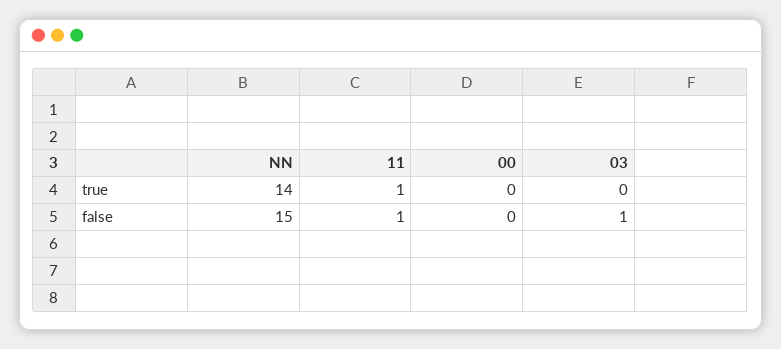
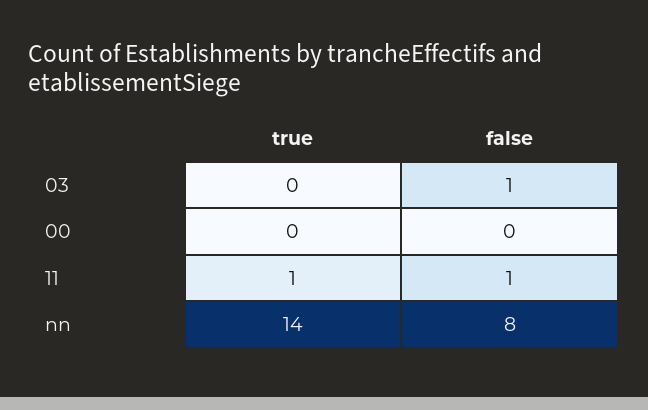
  {
    "NN": {
      "true": 14,
-     "false": 15
+     "false": 8
    },
    "11": {
      "true": 1,
      "false": 1
    },
    "00": {
      "true": 0,
      "false": 0
    },
    "03": {
      "true": 0,
      "false": 1
    }
  }

